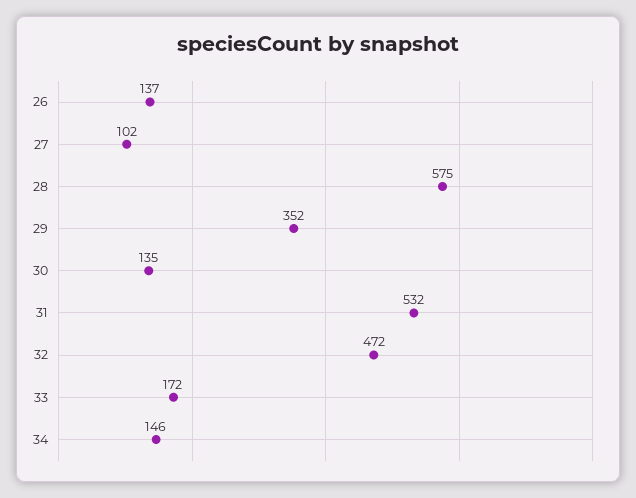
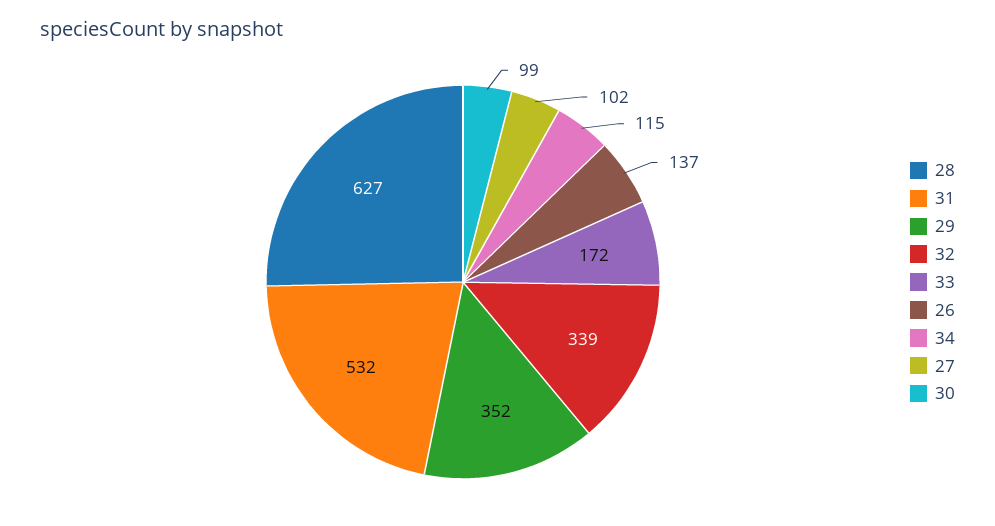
  {
    "26": 137,
    "27": 102,
-   "28": 575,
+   "28": 627,
    "29": 352,
-   "30": 135,
+   "30": 99,
    "31": 532,
-   "32": 472,
+   "32": 339,
    "33": 172,
-   "34": 146
+   "34": 115
  }

